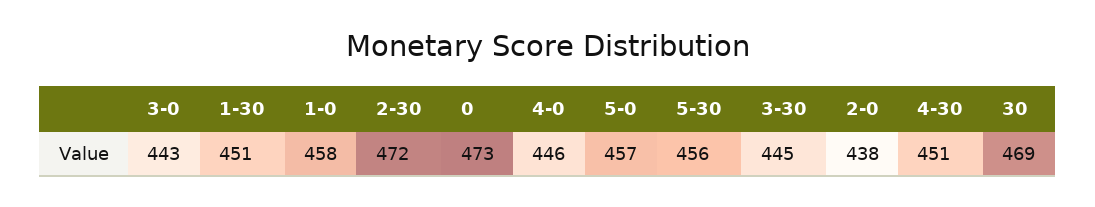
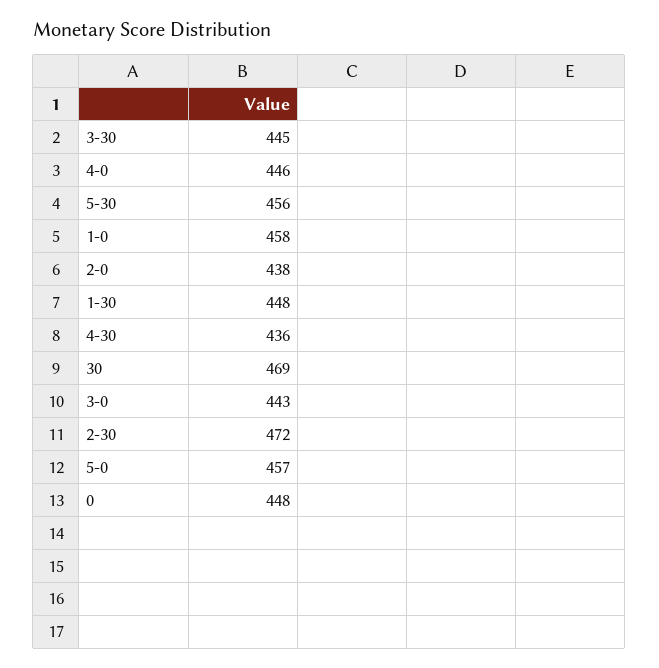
  {
    "3-0": 443,
-   "1-30": 451,
+   "1-30": 448,
    "1-0": 458,
    "2-30": 472,
-   "0": 473,
+   "0": 448,
    "4-0": 446,
    "5-0": 457,
    "5-30": 456,
    "3-30": 445,
    "2-0": 438,
-   "4-30": 451,
+   "4-30": 436,
    "30": 469
  }

